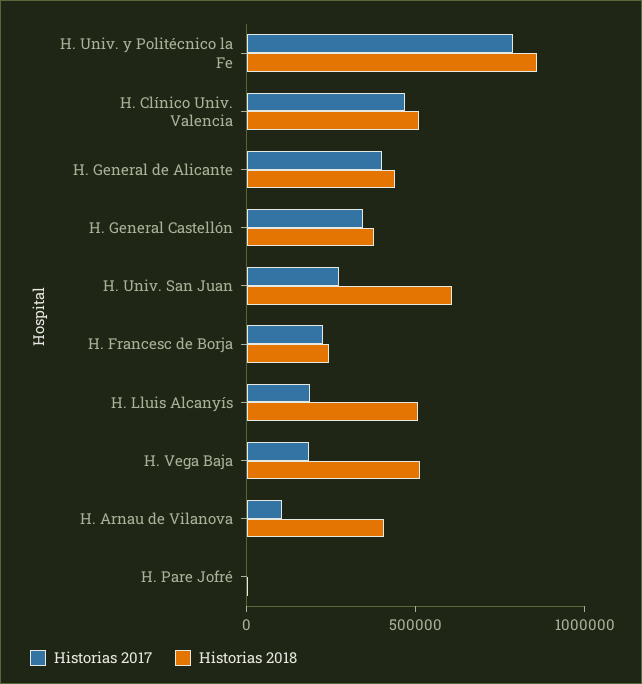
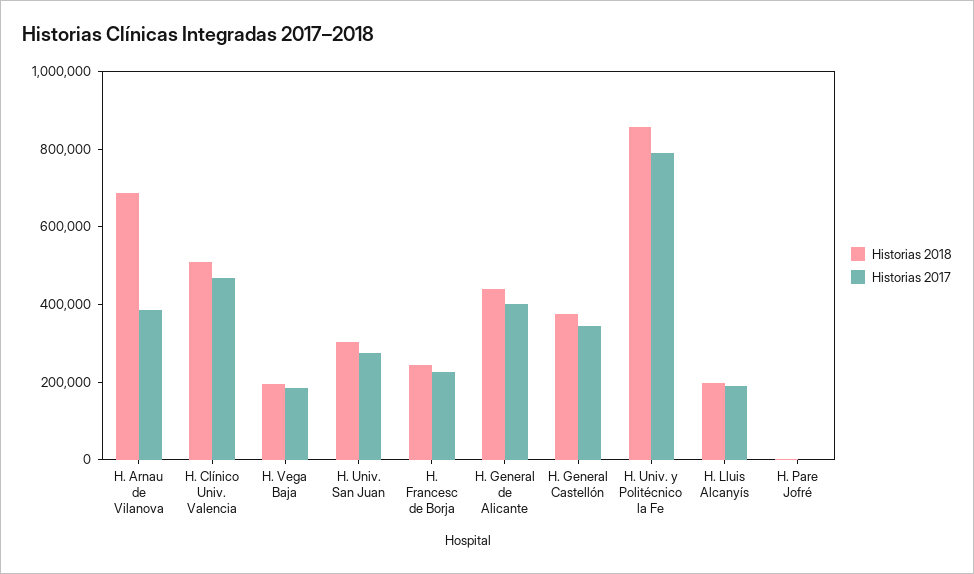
  {
    "Historias 2017": {
      "H. Univ. y Politécnico la Fe": 800000,
      "H. Clínico Univ. Valencia": 450000,
      "H. General de Alicante": 400000,
      "H. General Castellón": 350000,
      "H. Univ. San Juan": 250000,
      "H. Francesc de Borja": 250000,
      "H. Lluis Alcanyís": 200000,
      "H. Vega Baja": 200000,
-     "H. Arnau de Vilanova": 100000,
+     "H. Arnau de Vilanova": 400000,
      "H. Pare Jofré": 0
    },
    "Historias 2018": {
      "H. Univ. y Politécnico la Fe": 850000,
      "H. Clínico Univ. Valencia": 500000,
      "H. General de Alicante": 450000,
      "H. General Castellón": 400000,
-     "H. Univ. San Juan": 600000,
+     "H. Univ. San Juan": 300000,
      "H. Francesc de Borja": 250000,
-     "H. Lluis Alcanyís": 500000,
+     "H. Lluis Alcanyís": 200000,
-     "H. Vega Baja": 500000,
+     "H. Vega Baja": 200000,
-     "H. Arnau de Vilanova": 400000,
+     "H. Arnau de Vilanova": 700000,
      "H. Pare Jofré": 0
    }
  }

